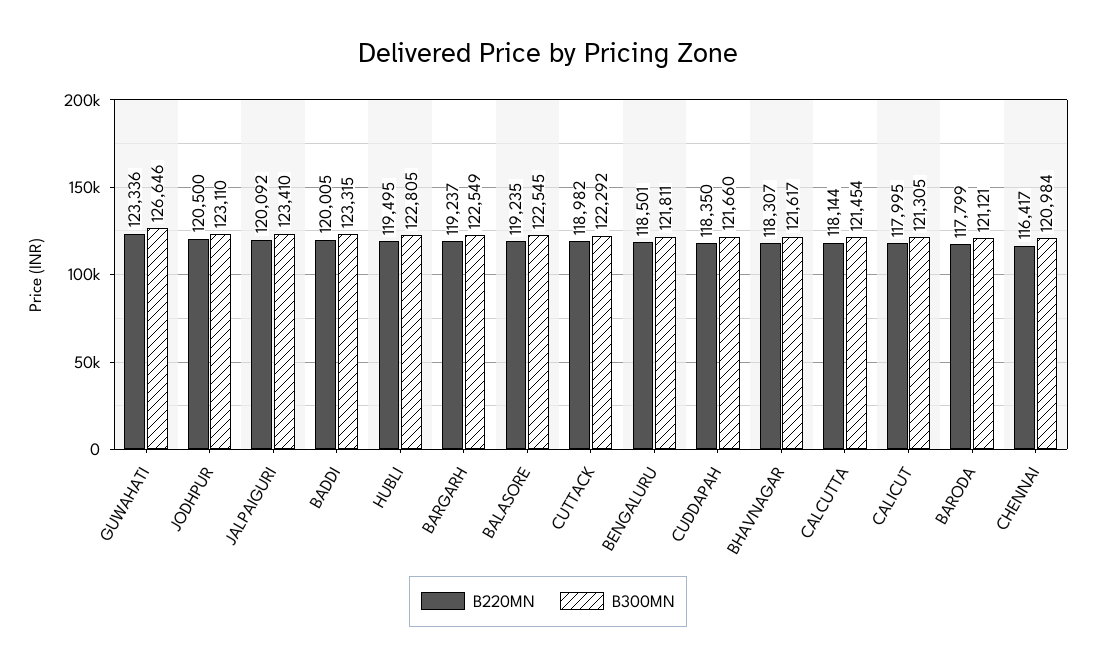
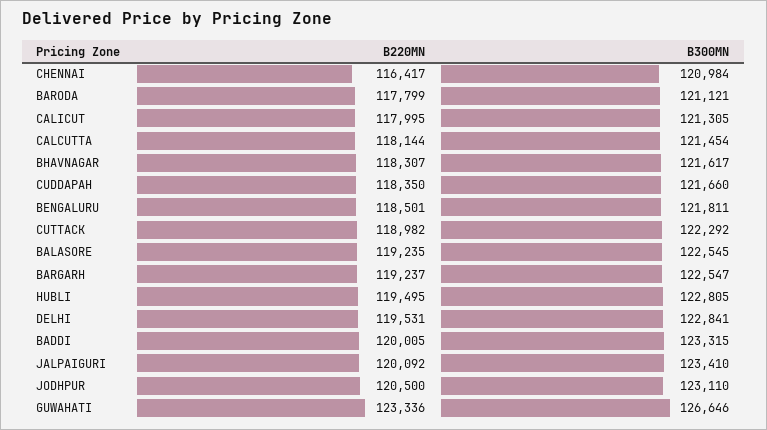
  {
    "B220MN": {
      "GUWAHATI": 123336,
      "JODHPUR": 120500,
      "JALPAIGURI": 120092,
      "BADDI": 120005,
      "HUBLI": 119495,
      "BARGARH": 119237,
      "BALASORE": 119235,
      "CUTTACK": 118982,
      "BENGALURU": 118501,
      "CUDDAPAH": 118350,
      "BHAVNAGAR": 118307,
      "CALCUTTA": 118144,
      "CALICUT": 117995,
      "BARODA": 117799,
-     "CHENNAI": 116417
+     "CHENNAI": 116417,
+     "DELHI": 119531
    },
    "B300MN": {
      "GUWAHATI": 126646,
      "JODHPUR": 123110,
      "JALPAIGURI": 123410,
      "BADDI": 123315,
      "HUBLI": 122805,
-     "BARGARH": 122549,
+     "BARGARH": 122547,
      "BALASORE": 122545,
      "CUTTACK": 122292,
      "BENGALURU": 121811,
      "CUDDAPAH": 121660,
      "BHAVNAGAR": 121617,
      "CALCUTTA": 121454,
      "CALICUT": 121305,
      "BARODA": 121121,
-     "CHENNAI": 120984
+     "CHENNAI": 120984,
+     "DELHI": 122841
    }
  }

